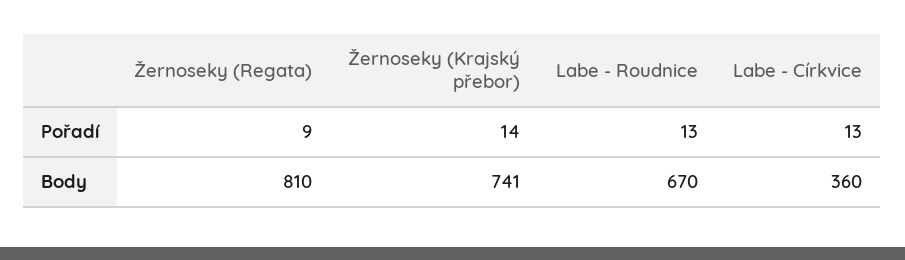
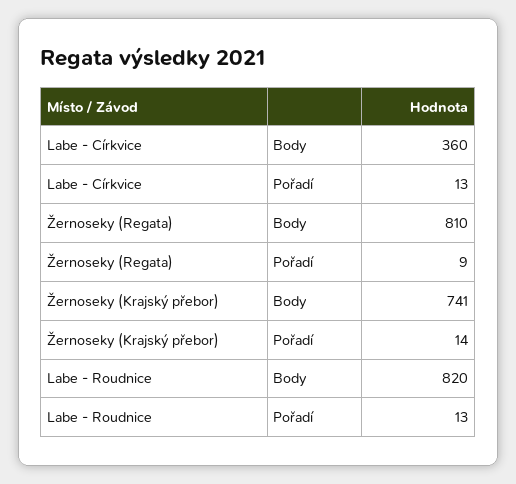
  {
    "Žernoseky (Regata)": {
      "Pořadí": 9,
      "Body": 810
    },
    "Žernoseky (Krajský přebor)": {
      "Pořadí": 14,
      "Body": 741
    },
    "Labe - Roudnice": {
      "Pořadí": 13,
-     "Body": 670
+     "Body": 820
    },
    "Labe - Církvice": {
      "Pořadí": 13,
      "Body": 360
    }
  }

